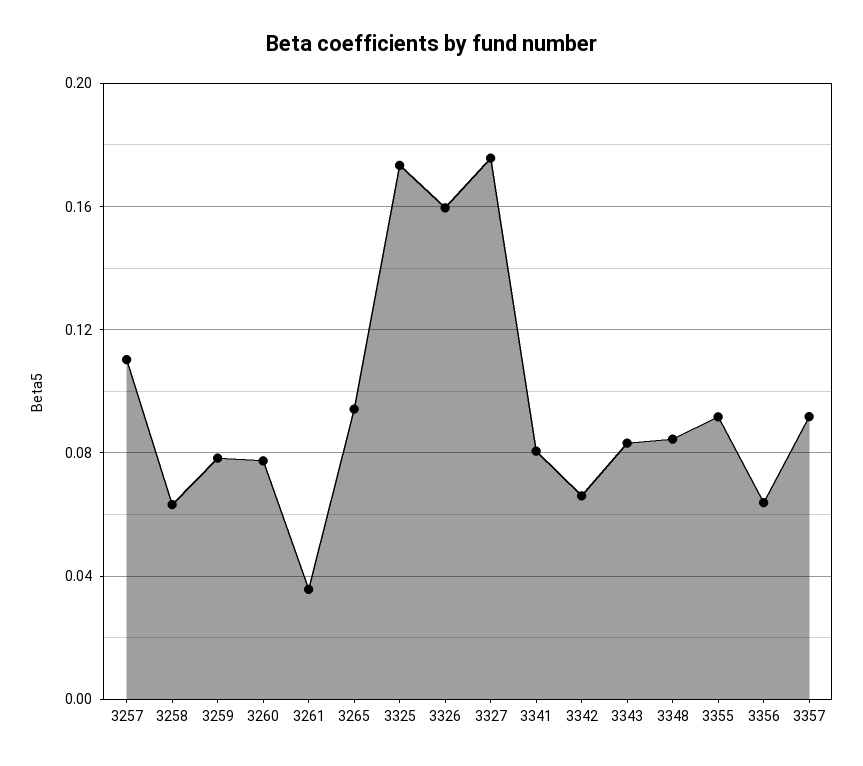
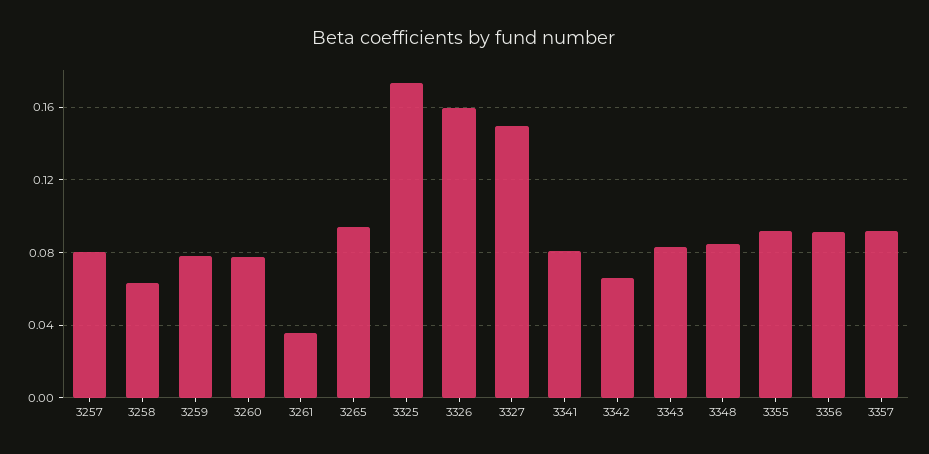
  {
-   "3257": 0.11,
+   "3257": 0.08,
    "3258": 0.065,
    "3259": 0.08,
    "3260": 0.075,
    "3261": 0.035,
    "3265": 0.095,
    "3325": 0.175,
    "3326": 0.16,
-   "3327": 0.175,
+   "3327": 0.15,
    "3341": 0.08,
    "3342": 0.065,
    "3343": 0.085,
    "3348": 0.085,
    "3355": 0.09,
-   "3356": 0.065,
+   "3356": 0.09,
    "3357": 0.09
  }

